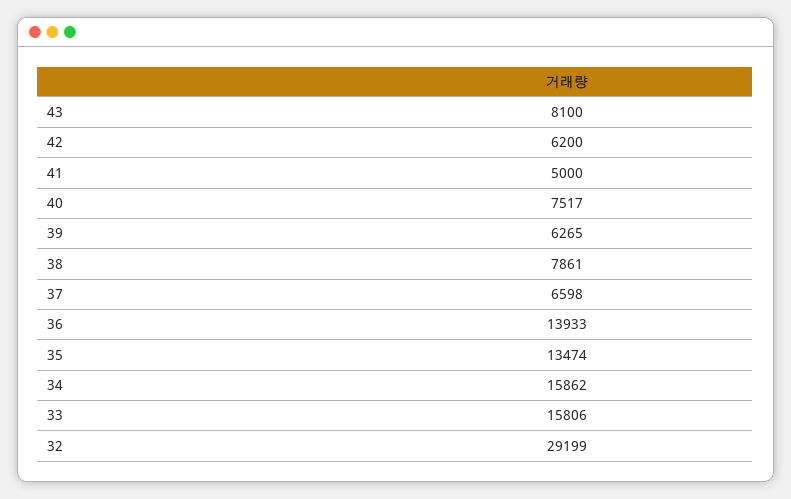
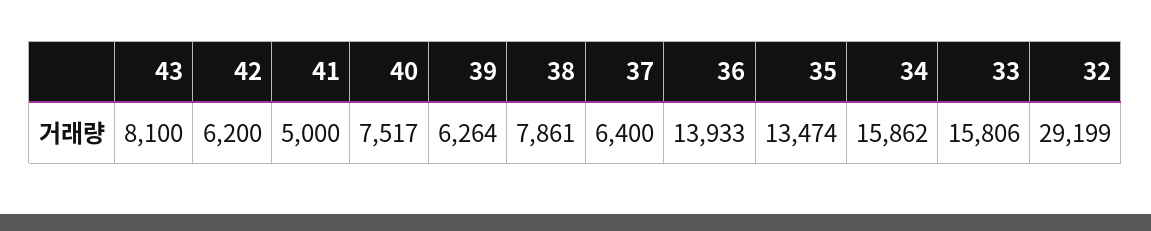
  {
    "43": 8100,
    "42": 6200,
    "41": 5000,
    "40": 7517,
-   "39": 6265,
+   "39": 6264,
    "38": 7861,
-   "37": 6598,
+   "37": 6400,
    "36": 13933,
    "35": 13474,
    "34": 15862,
    "33": 15806,
    "32": 29199
  }

